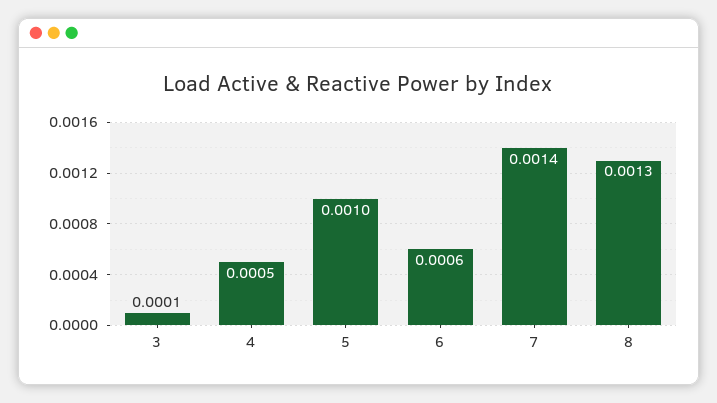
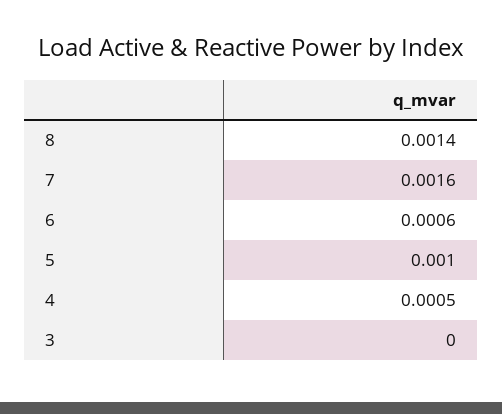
  {
-   "3": 0.0001,
+   "3": 0,
    "4": 0.0005,
    "5": 0.001,
    "6": 0.0006,
-   "7": 0.0014,
+   "7": 0.0016,
-   "8": 0.0013
+   "8": 0.0014
  }

